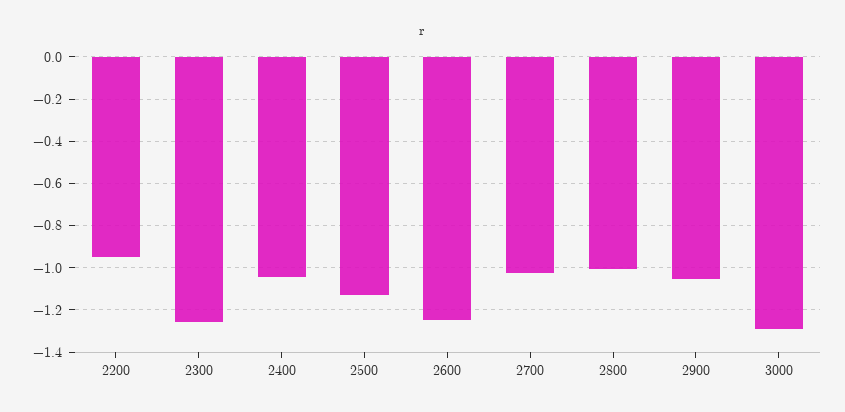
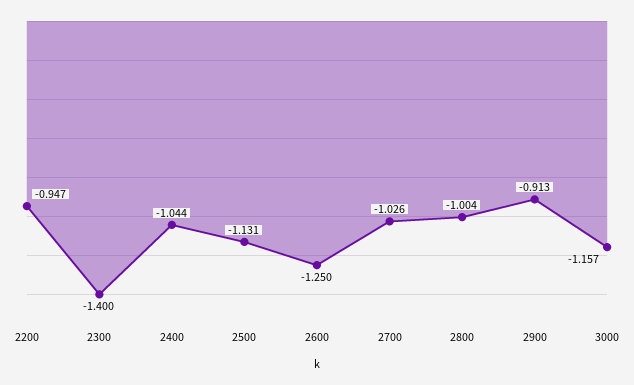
  {
    "2200": -0.947,
-   "2300": -1.25,
+   "2300": -1.4,
    "2400": -1.044,
    "2500": -1.131,
    "2600": -1.25,
    "2700": -1.026,
    "2800": -1.004,
-   "2900": -1.05,
+   "2900": -0.913,
-   "3000": -1.3
+   "3000": -1.157
  }

